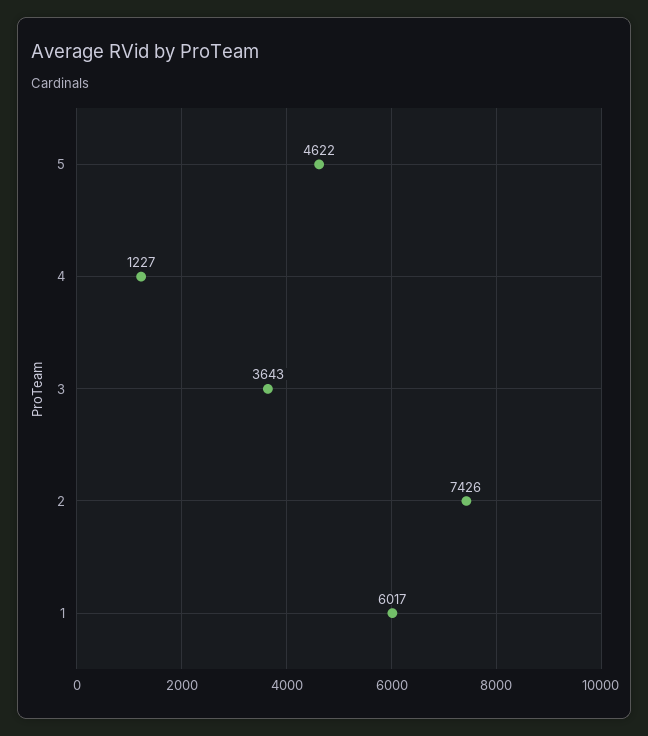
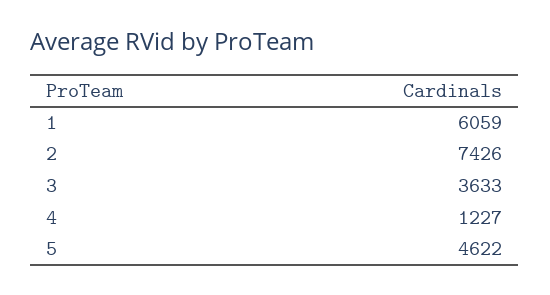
  {
    "5": 4622,
    "4": 1227,
-   "3": 3643,
+   "3": 3633,
    "2": 7426,
-   "1": 6017
+   "1": 6059
  }

